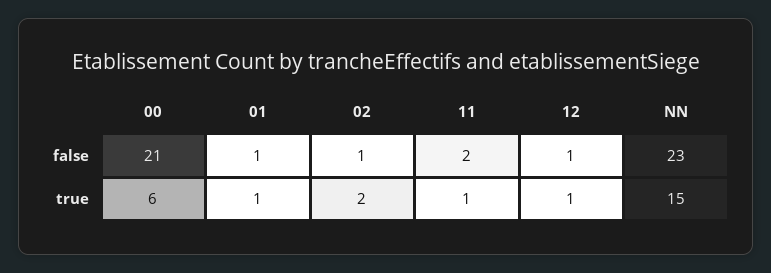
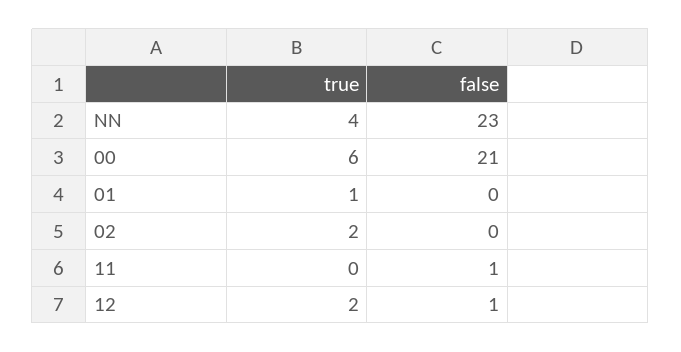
  {
    "00": {
      "false": 21,
      "true": 6
    },
    "01": {
-     "false": 1,
+     "false": 0,
      "true": 1
    },
    "02": {
-     "false": 1,
+     "false": 0,
      "true": 2
    },
    "11": {
-     "false": 2,
+     "false": 1,
-     "true": 1
+     "true": 0
    },
    "12": {
      "false": 1,
-     "true": 1
+     "true": 2
    },
    "NN": {
      "false": 23,
-     "true": 15
+     "true": 4
    }
  }

